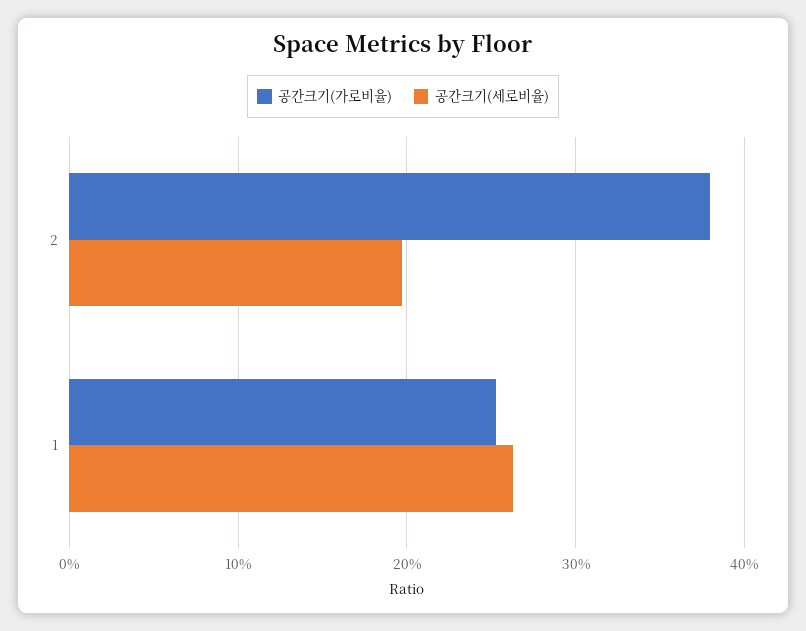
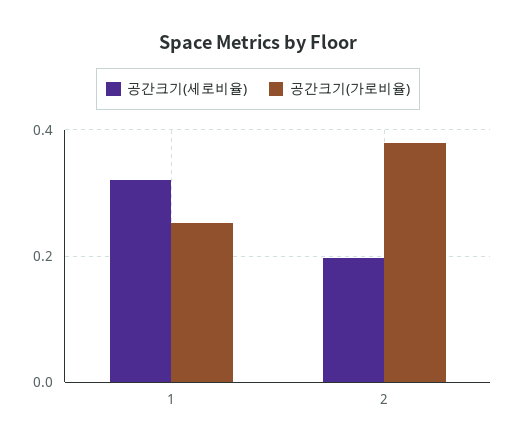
  {
    "공간크기(가로비율)": {
      "2": 0.38,
      "1": 0.25
    },
    "공간크기(세로비율)": {
      "2": 0.2,
-     "1": 0.26
+     "1": 0.32
    }
  }

